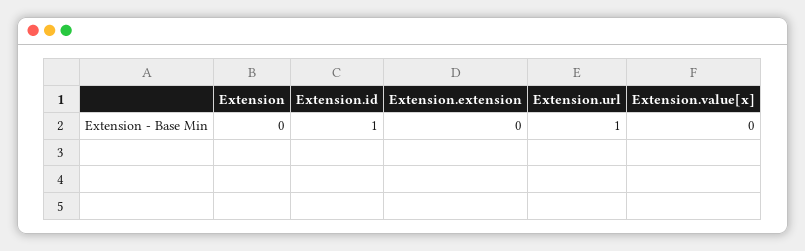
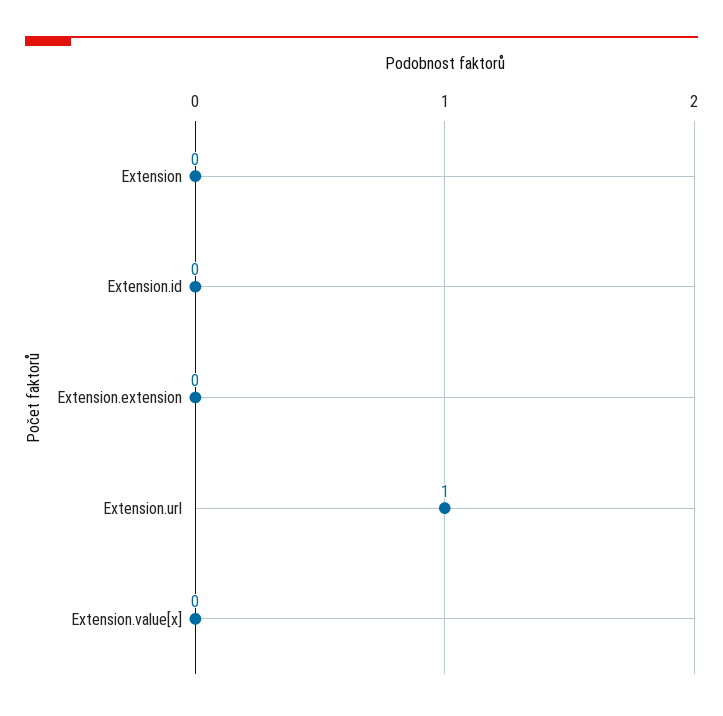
  {
    "Extension": 0,
-   "Extension.id": 1,
+   "Extension.id": 0,
    "Extension.extension": 0,
    "Extension.url": 1,
    "Extension.value[x]": 0
  }

